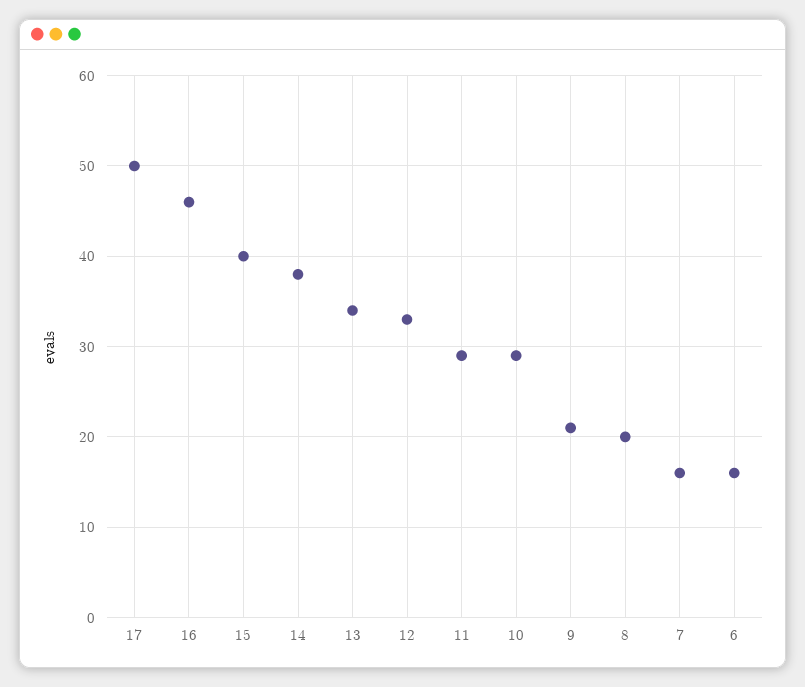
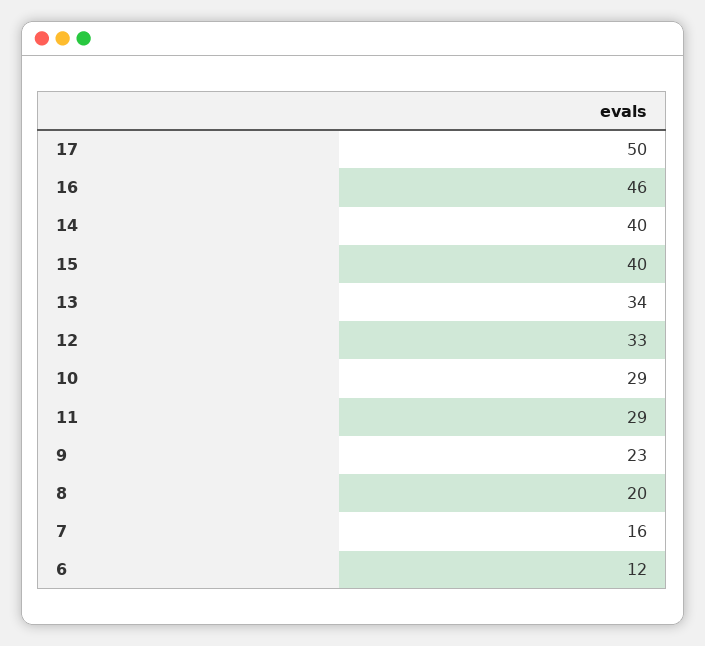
  {
    "17": 50,
    "16": 46,
    "15": 40,
-   "14": 38,
+   "14": 40,
    "13": 34,
    "12": 33,
    "11": 29,
    "10": 29,
-   "9": 21,
+   "9": 23,
    "8": 20,
    "7": 16,
-   "6": 16
+   "6": 12
  }

